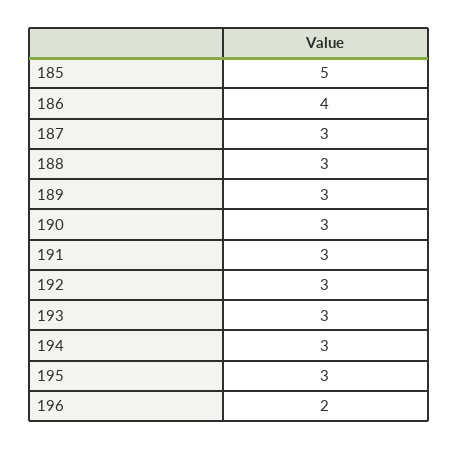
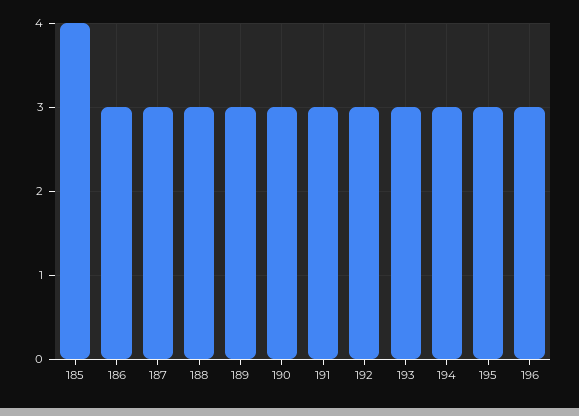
  {
-   "185": 5,
+   "185": 4,
-   "186": 4,
+   "186": 3,
    "187": 3,
    "188": 3,
    "189": 3,
    "190": 3,
    "191": 3,
    "192": 3,
    "193": 3,
    "194": 3,
    "195": 3,
-   "196": 2
+   "196": 3
  }

